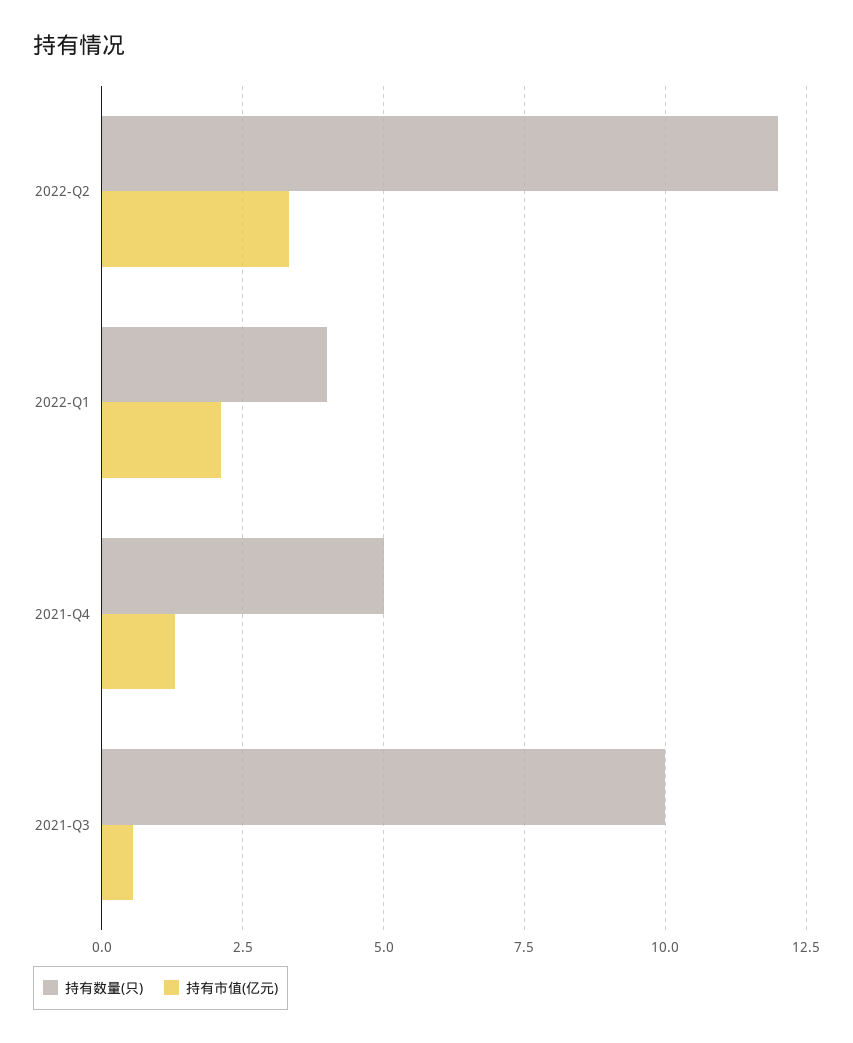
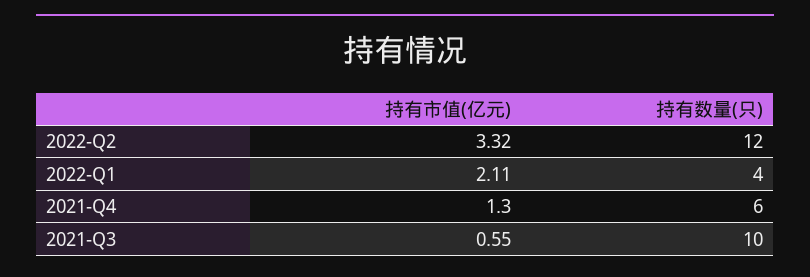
  {
    "持有数量(只)": {
      "2022-Q2": 12,
      "2022-Q1": 4,
-     "2021-Q4": 5,
+     "2021-Q4": 6,
      "2021-Q3": 10
    },
    "持有市值(亿元)": {
      "2022-Q2": 3.32,
      "2022-Q1": 2.11,
      "2021-Q4": 1.3,
      "2021-Q3": 0.55
    }
  }

